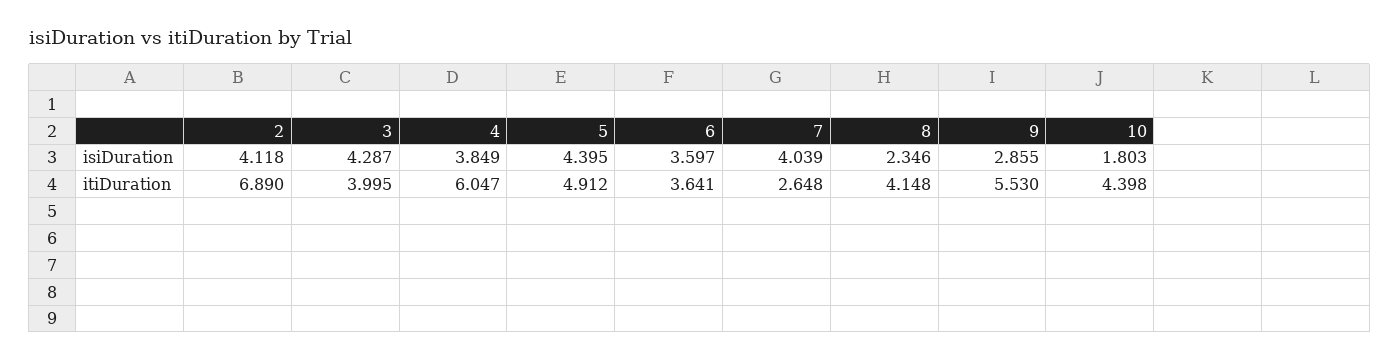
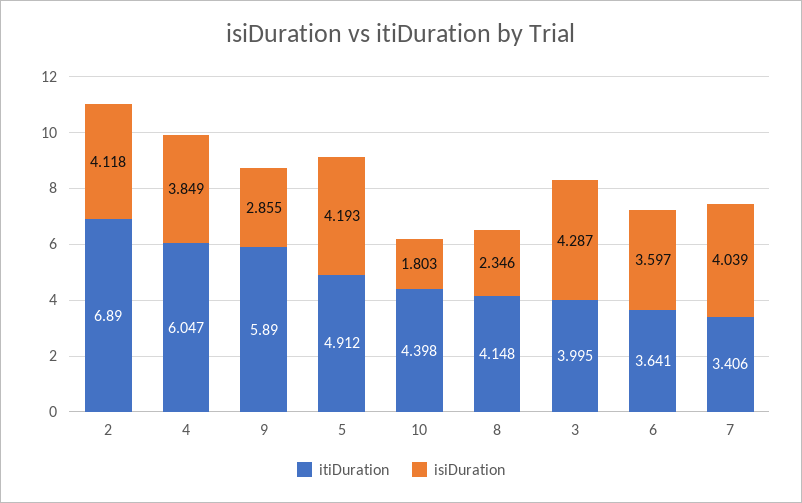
  {
    "isiDuration": {
      "2": 4.118,
      "3": 4.287,
      "4": 3.849,
-     "5": 4.395,
+     "5": 4.193,
      "6": 3.597,
      "7": 4.039,
      "8": 2.346,
      "9": 2.855,
      "10": 1.803
    },
    "itiDuration": {
      "2": 6.89,
      "3": 3.995,
      "4": 6.047,
      "5": 4.912,
      "6": 3.641,
-     "7": 2.648,
+     "7": 3.406,
      "8": 4.148,
-     "9": 5.53,
+     "9": 5.89,
      "10": 4.398
    }
  }

